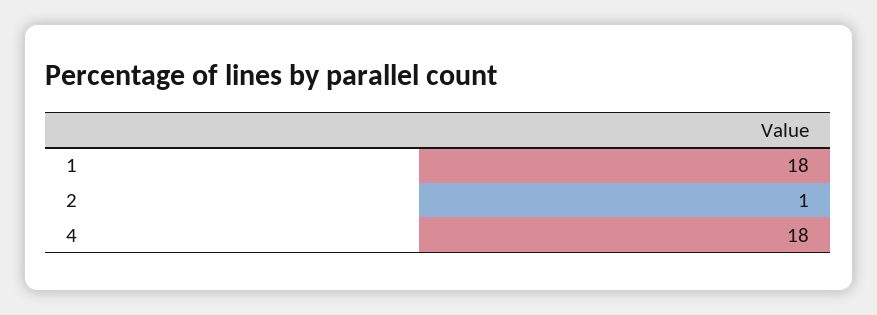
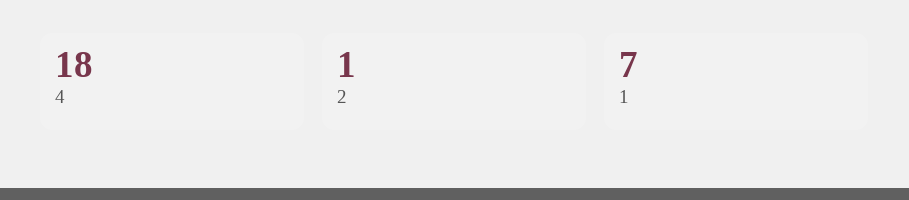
  {
-   "1": 18,
+   "1": 7,
    "2": 1,
    "4": 18
  }

